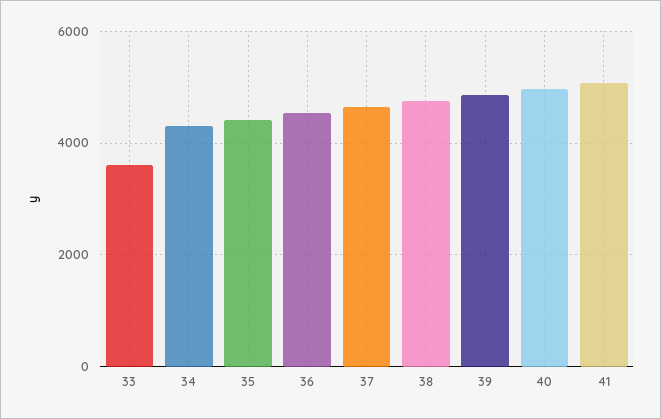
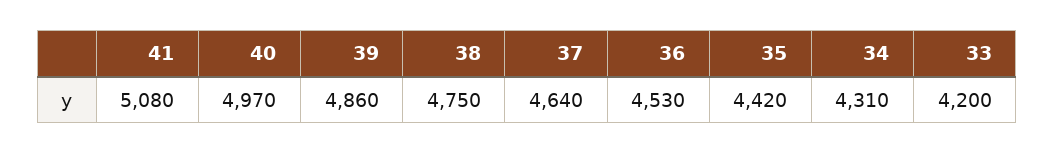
  {
-   "33": 3600,
+   "33": 4200,
    "34": 4310,
    "35": 4420,
    "36": 4530,
    "37": 4640,
    "38": 4750,
    "39": 4860,
    "40": 4970,
    "41": 5080
  }

